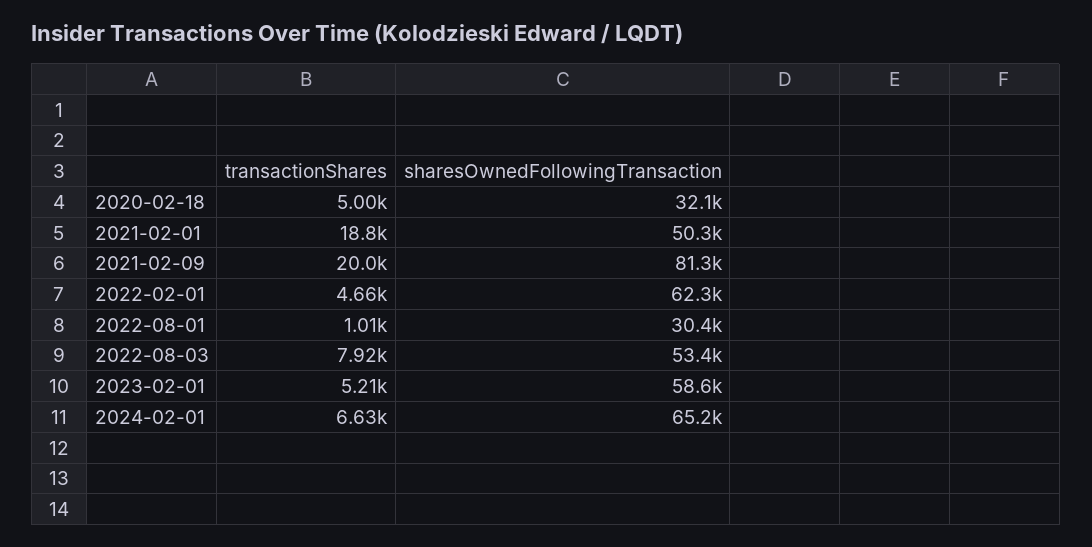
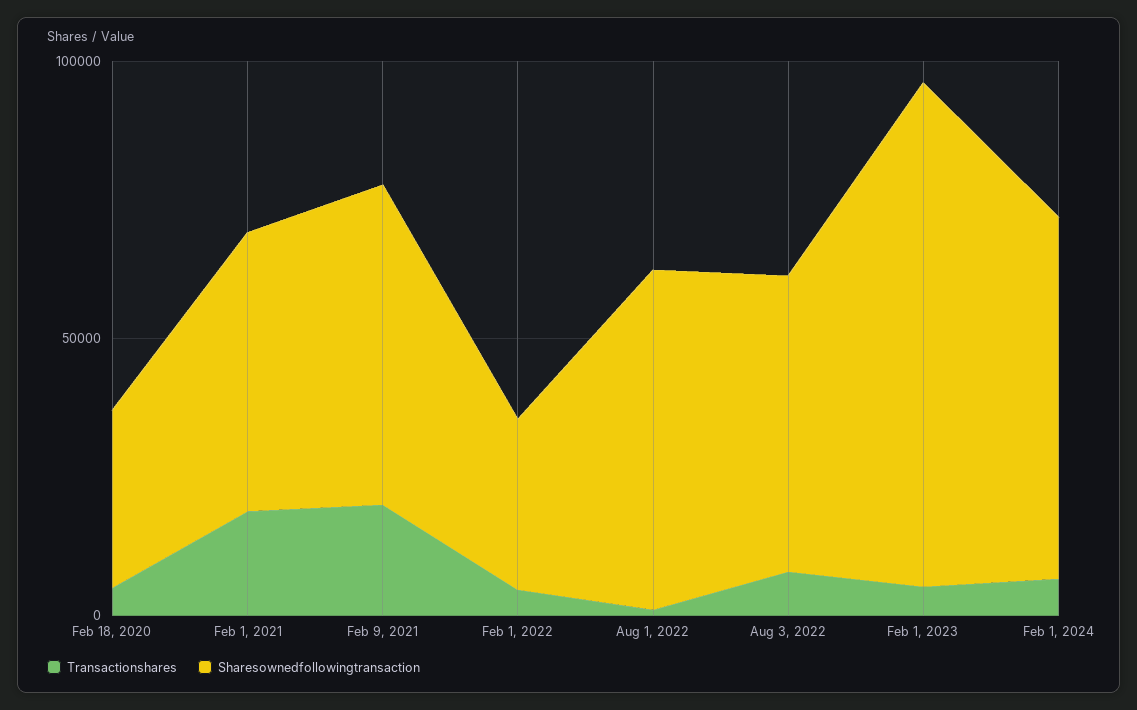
  {
    "transactionShares": {
      "2020-02-18": 5000,
      "2021-02-01": 18800,
      "2021-02-09": 20000,
      "2022-02-01": 4660,
      "2022-08-01": 1010,
      "2022-08-03": 7920,
      "2023-02-01": 5210,
      "2024-02-01": 6630
    },
    "sharesOwnedFollowingTransaction": {
      "2020-02-18": 32100,
      "2021-02-01": 50300,
-     "2021-02-09": 81300,
+     "2021-02-09": 60000,
-     "2022-02-01": 62300,
+     "2022-02-01": 30000,
-     "2022-08-01": 30400,
+     "2022-08-01": 60000,
      "2022-08-03": 53400,
-     "2023-02-01": 58600,
+     "2023-02-01": 90000,
      "2024-02-01": 65200
    }
  }

